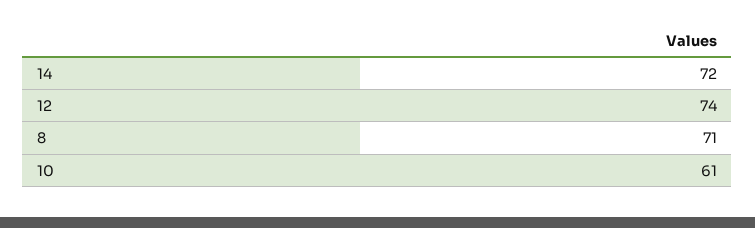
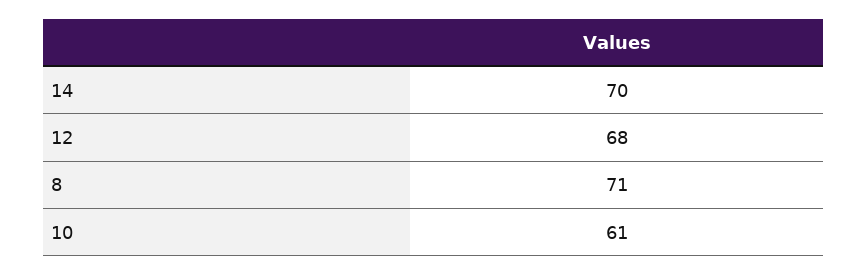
  {
-   "14": 72,
+   "14": 70,
-   "12": 74,
+   "12": 68,
    "8": 71,
    "10": 61
  }

